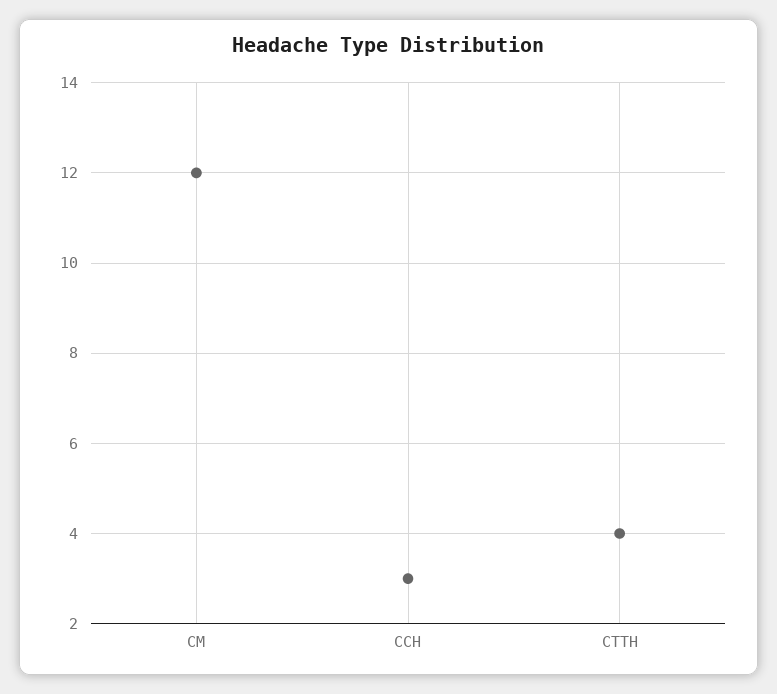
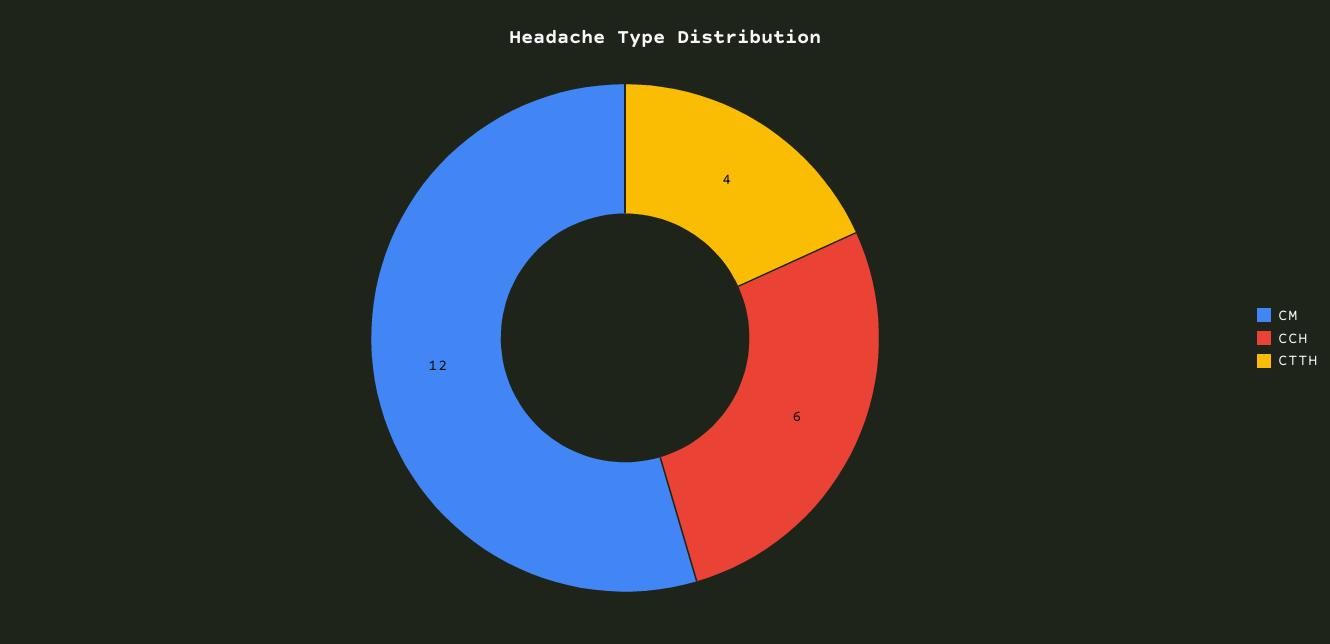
  {
    "CM": 12,
-   "CCH": 3,
+   "CCH": 6,
    "CTTH": 4
  }

